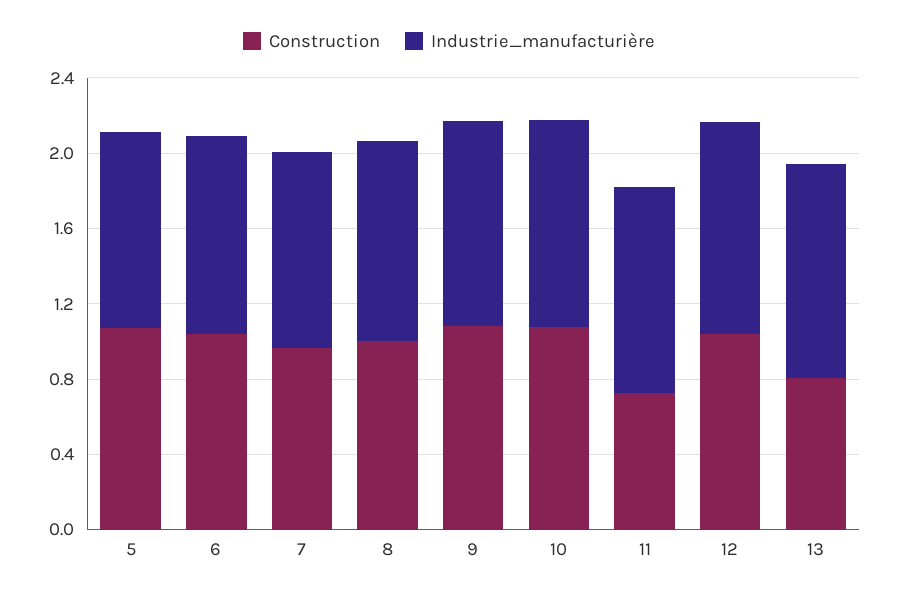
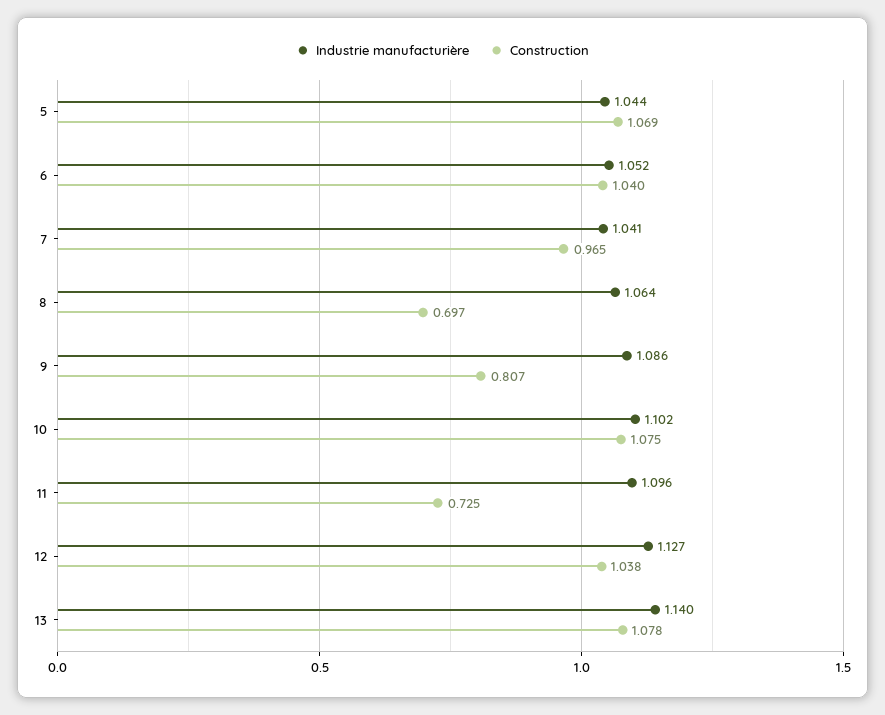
  {
    "Construction": {
      "5": 1.069,
      "6": 1.04,
      "7": 0.965,
-     "8": 1,
+     "8": 0.697,
-     "9": 1.1,
+     "9": 0.807,
      "10": 1.075,
      "11": 0.725,
      "12": 1.038,
-     "13": 0.8
+     "13": 1.078
    },
    "Industrie_manufacturière": {
      "5": 1.044,
      "6": 1.052,
      "7": 1.041,
      "8": 1.064,
      "9": 1.086,
      "10": 1.102,
      "11": 1.096,
      "12": 1.127,
      "13": 1.14
    }
  }

